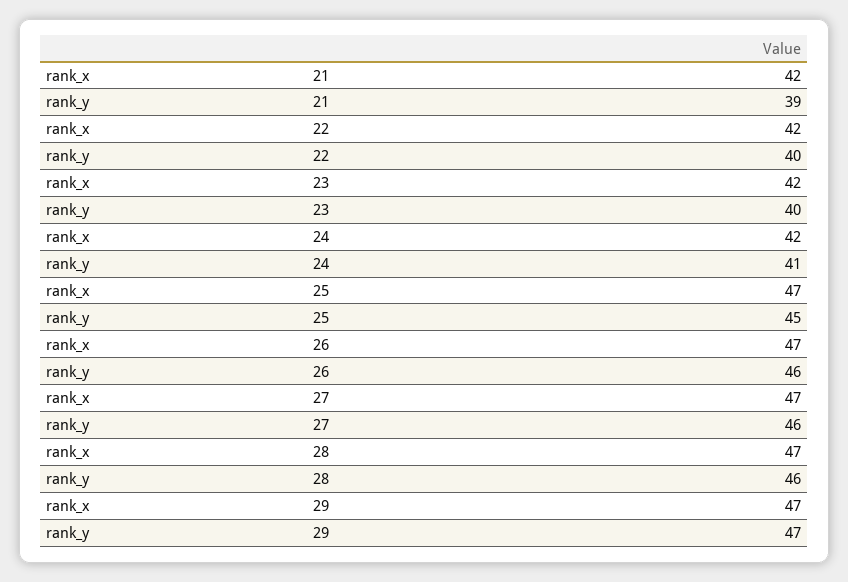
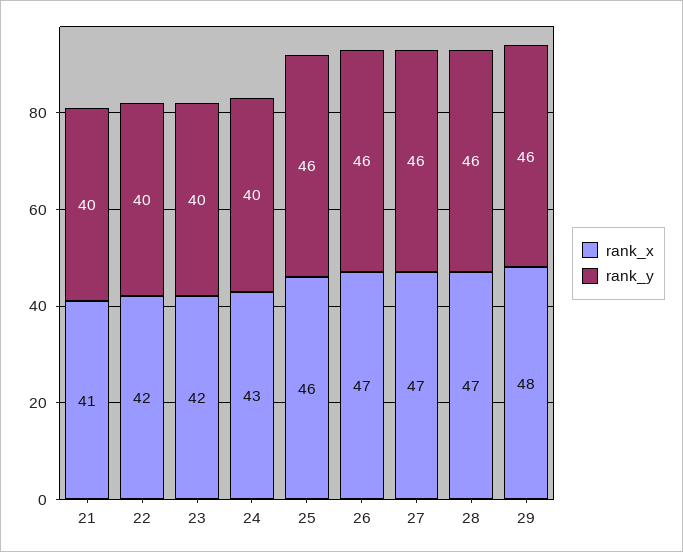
  {
    "rank_x": {
-     "21": 42,
+     "21": 41,
      "22": 42,
      "23": 42,
-     "24": 42,
+     "24": 43,
-     "25": 47,
+     "25": 46,
      "26": 47,
      "27": 47,
      "28": 47,
-     "29": 47
+     "29": 48
    },
    "rank_y": {
-     "21": 39,
+     "21": 40,
      "22": 40,
      "23": 40,
-     "24": 41,
+     "24": 40,
-     "25": 45,
+     "25": 46,
      "26": 46,
      "27": 46,
      "28": 46,
-     "29": 47
+     "29": 46
    }
  }

